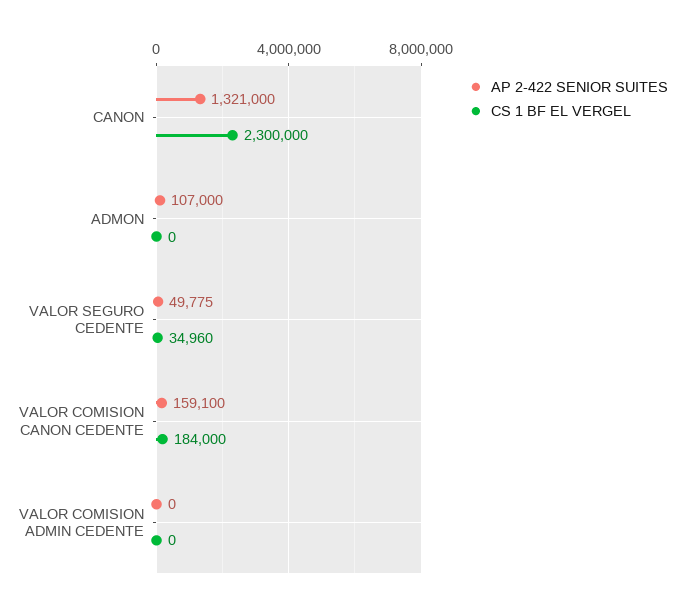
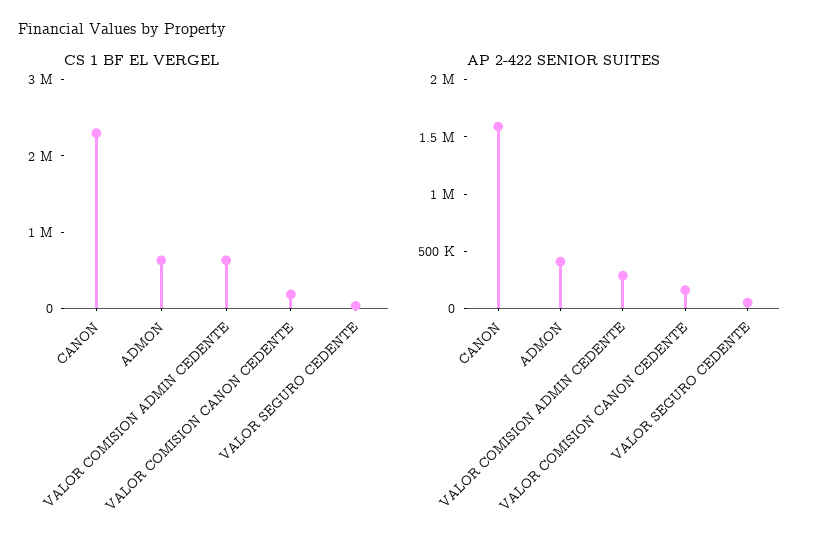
  {
    "AP 2-422 SENIOR SUITES": {
-     "CANON": 1321000,
+     "CANON": 1600000,
-     "ADMON": 107000,
+     "ADMON": 400000,
      "VALOR SEGURO CEDENTE": 49775,
      "VALOR COMISION CANON CEDENTE": 159100,
-     "VALOR COMISION ADMIN CEDENTE": 0
+     "VALOR COMISION ADMIN CEDENTE": 300000
    },
    "CS 1 BF EL VERGEL": {
      "CANON": 2300000,
-     "ADMON": 0,
+     "ADMON": 600000,
      "VALOR SEGURO CEDENTE": 34960,
      "VALOR COMISION CANON CEDENTE": 184000,
-     "VALOR COMISION ADMIN CEDENTE": 0
+     "VALOR COMISION ADMIN CEDENTE": 600000
    }
  }

